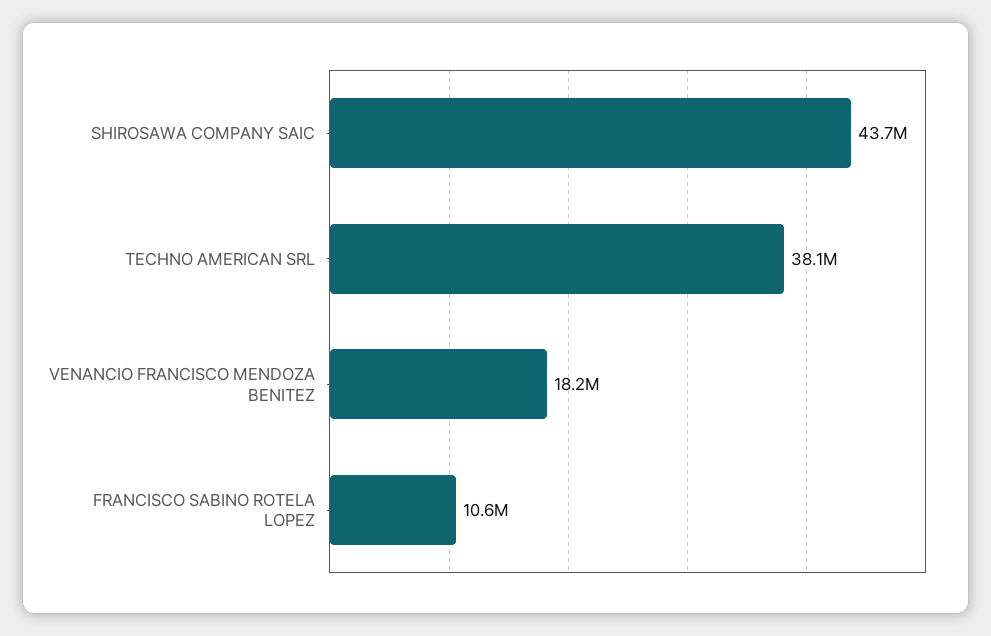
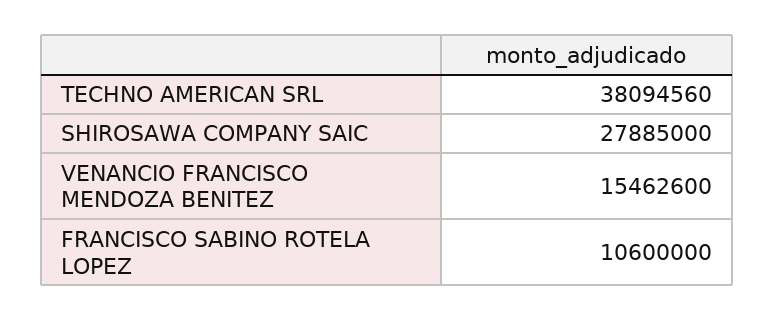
  {
-   "SHIROSAWA COMPANY SAIC": 43700000,
+   "SHIROSAWA COMPANY SAIC": 27885000,
    "TECHNO AMERICAN SRL": 38094560,
-   "VENANCIO FRANCISCO MENDOZA BENITEZ": 18200000,
+   "VENANCIO FRANCISCO MENDOZA BENITEZ": 15462600,
    "FRANCISCO SABINO ROTELA LOPEZ": 10600000
  }

